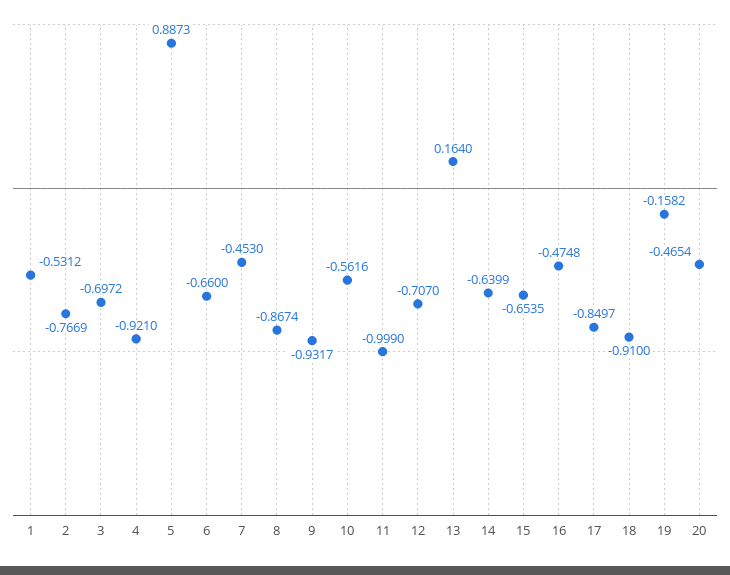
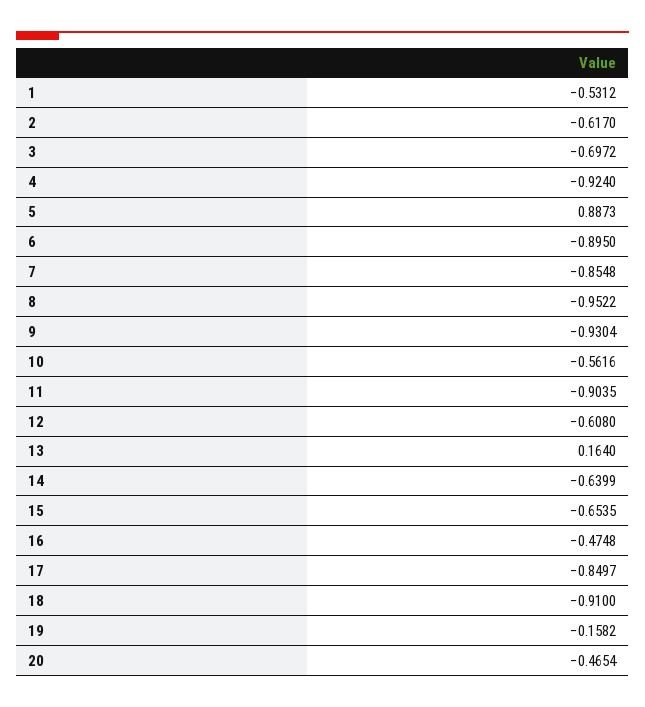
  {
    "1": -0.5312,
-   "2": -0.7669,
+   "2": -0.617,
    "3": -0.6972,
-   "4": -0.921,
+   "4": -0.924,
    "5": 0.8873,
-   "6": -0.66,
+   "6": -0.895,
-   "7": -0.453,
+   "7": -0.8548,
-   "8": -0.8674,
+   "8": -0.9522,
-   "9": -0.9317,
+   "9": -0.9304,
    "10": -0.5616,
-   "11": -0.999,
+   "11": -0.9035,
-   "12": -0.707,
+   "12": -0.608,
    "13": 0.164,
    "14": -0.6399,
    "15": -0.6535,
    "16": -0.4748,
    "17": -0.8497,
    "18": -0.91,
    "19": -0.1582,
    "20": -0.4654
  }

